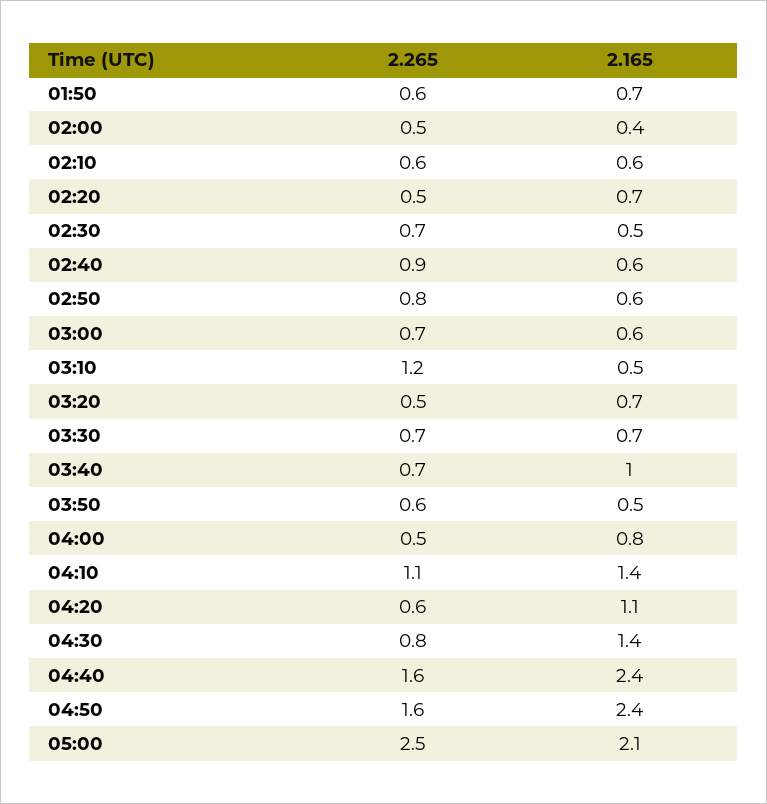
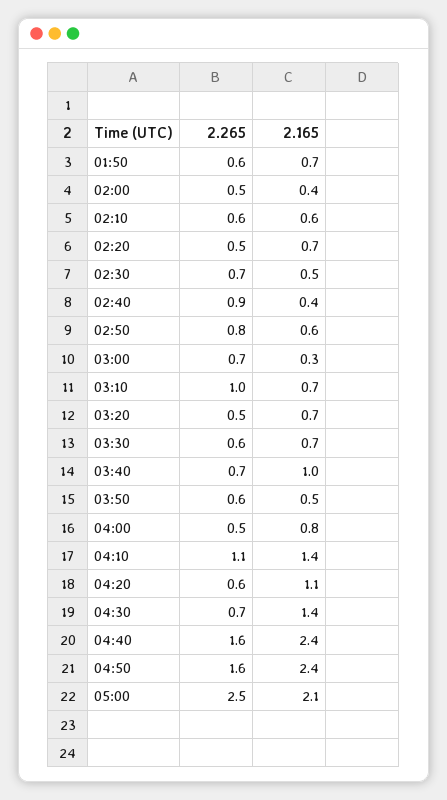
  {
    "2.265": {
      "01:50": 0.6,
      "02:00": 0.5,
      "02:10": 0.6,
      "02:20": 0.5,
      "02:30": 0.7,
      "02:40": 0.9,
      "02:50": 0.8,
      "03:00": 0.7,
-     "03:10": 1.2,
+     "03:10": 1,
      "03:20": 0.5,
-     "03:30": 0.7,
+     "03:30": 0.6,
      "03:40": 0.7,
      "03:50": 0.6,
      "04:00": 0.5,
      "04:10": 1.1,
      "04:20": 0.6,
-     "04:30": 0.8,
+     "04:30": 0.7,
      "04:40": 1.6,
      "04:50": 1.6,
      "05:00": 2.5
    },
    "2.165": {
      "01:50": 0.7,
      "02:00": 0.4,
      "02:10": 0.6,
      "02:20": 0.7,
      "02:30": 0.5,
-     "02:40": 0.6,
+     "02:40": 0.4,
      "02:50": 0.6,
-     "03:00": 0.6,
+     "03:00": 0.3,
-     "03:10": 0.5,
+     "03:10": 0.7,
      "03:20": 0.7,
      "03:30": 0.7,
      "03:40": 1,
      "03:50": 0.5,
      "04:00": 0.8,
      "04:10": 1.4,
      "04:20": 1.1,
      "04:30": 1.4,
      "04:40": 2.4,
      "04:50": 2.4,
      "05:00": 2.1
    }
  }

